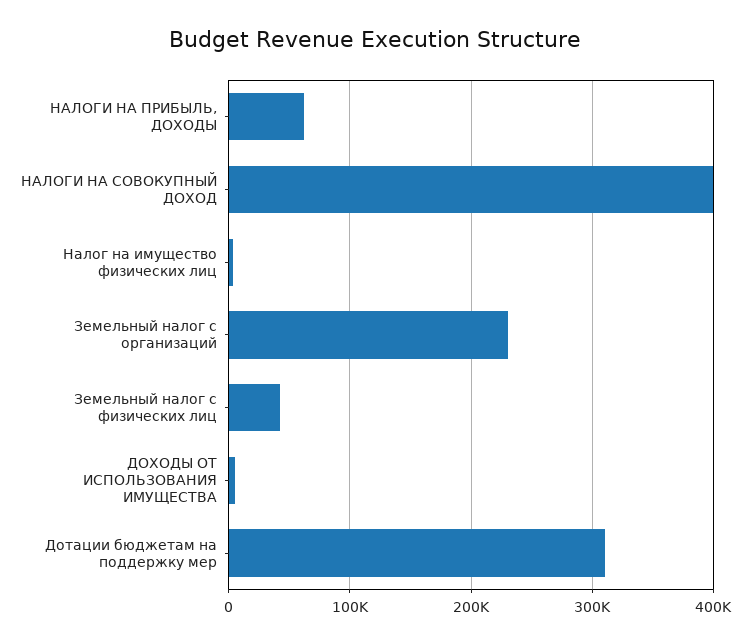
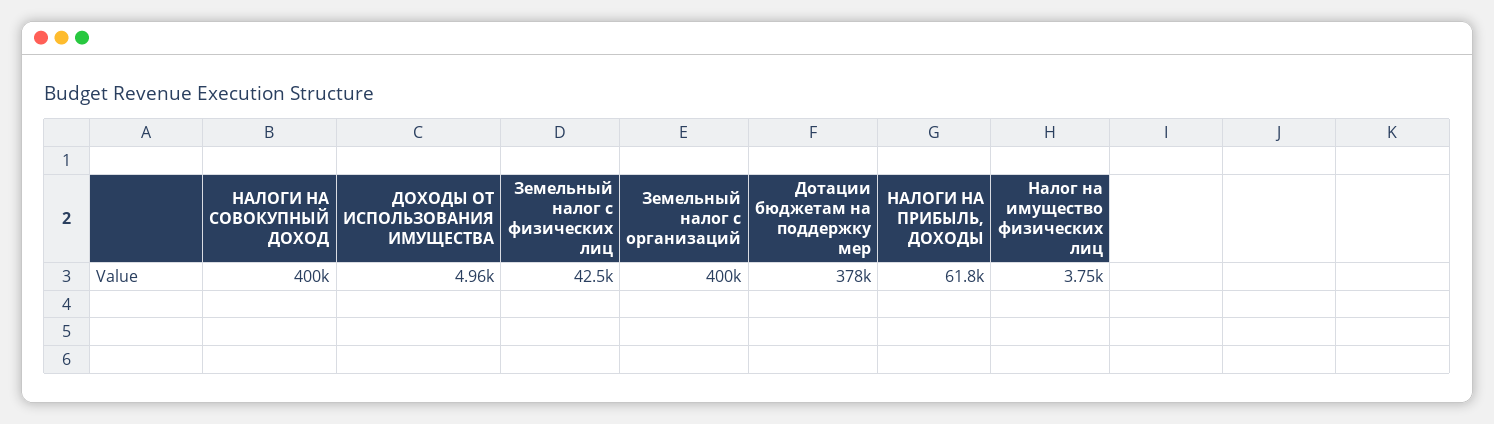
  {
    "НАЛОГИ НА ПРИБЫЛЬ, ДОХОДЫ": 61800,
    "НАЛОГИ НА СОВОКУПНЫЙ ДОХОД": 400000,
    "Налог на имущество физических лиц": 3750,
-   "Земельный налог с организаций": 230000,
+   "Земельный налог с организаций": 400000,
    "Земельный налог с физических лиц": 42500,
    "ДОХОДЫ ОТ ИСПОЛЬЗОВАНИЯ ИМУЩЕСТВА": 4960,
-   "Дотации бюджетам на поддержку мер": 310000
+   "Дотации бюджетам на поддержку мер": 378000
  }

